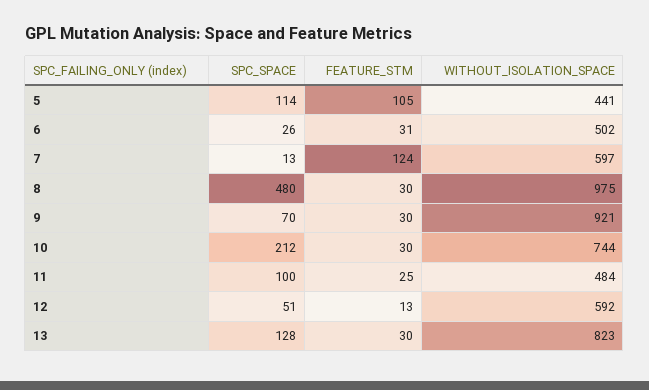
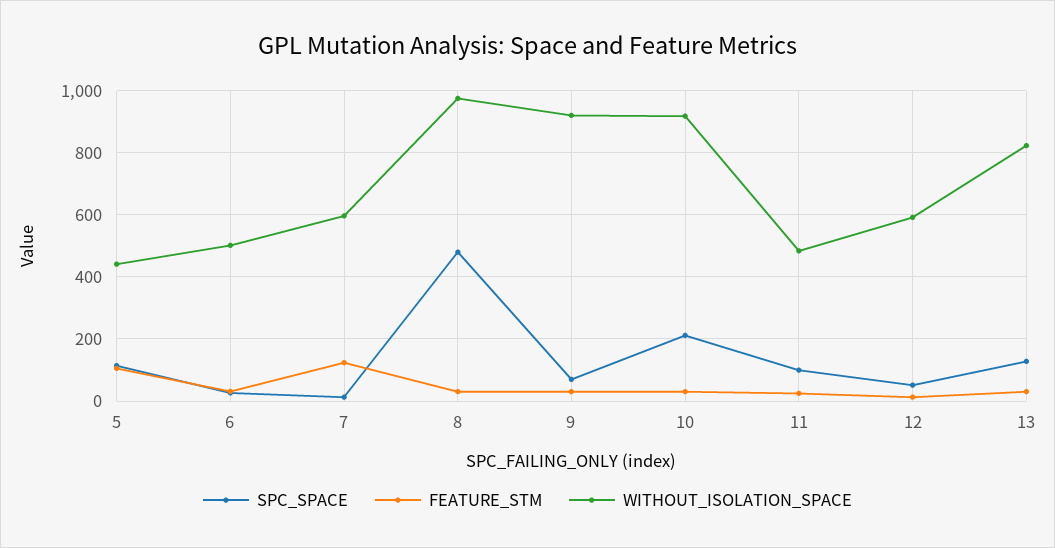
  {
    "SPC_SPACE": {
      "5": 114,
      "6": 26,
      "7": 13,
      "8": 480,
      "9": 70,
      "10": 212,
      "11": 100,
      "12": 51,
      "13": 128
    },
    "FEATURE_STM": {
      "5": 105,
      "6": 31,
      "7": 124,
      "8": 30,
      "9": 30,
      "10": 30,
      "11": 25,
      "12": 13,
      "13": 30
    },
    "WITHOUT_ISOLATION_SPACE": {
      "5": 441,
      "6": 502,
      "7": 597,
      "8": 975,
      "9": 921,
-     "10": 744,
+     "10": 920,
      "11": 484,
      "12": 592,
      "13": 823
    }
  }

